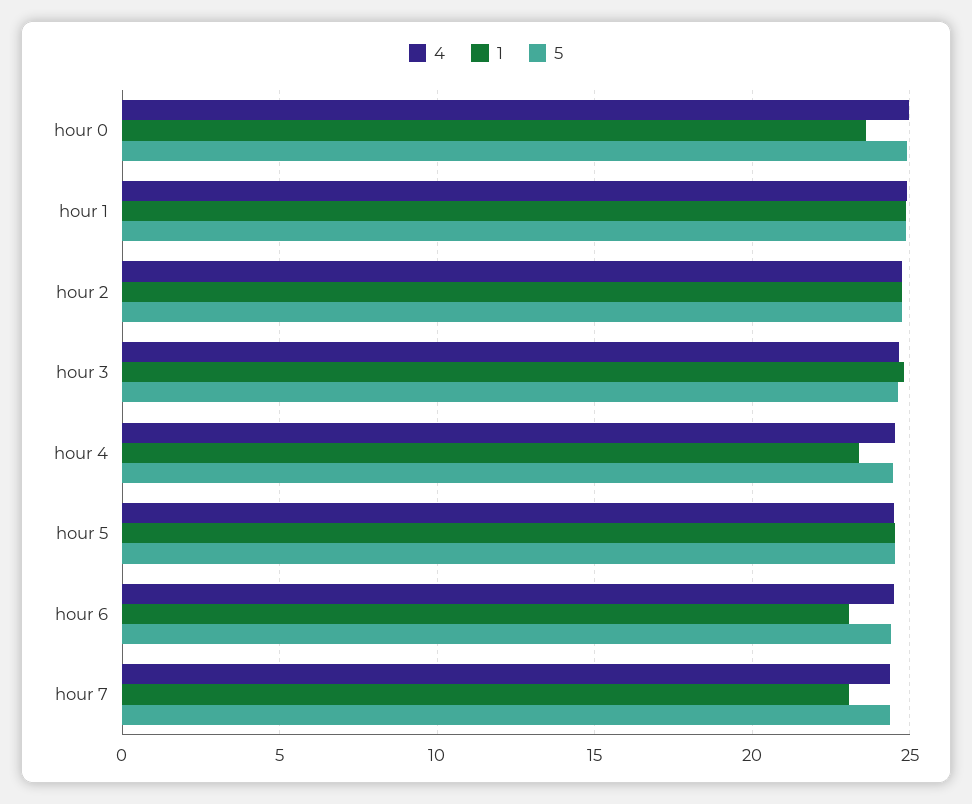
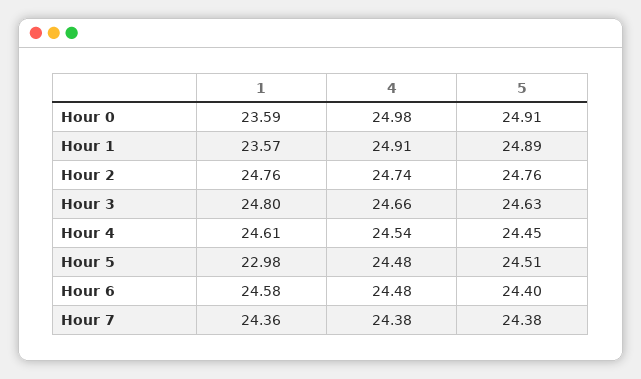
  {
    "4": {
      "hour 0": 24.98,
      "hour 1": 24.91,
      "hour 2": 24.74,
      "hour 3": 24.66,
      "hour 4": 24.54,
      "hour 5": 24.48,
      "hour 6": 24.48,
      "hour 7": 24.38
    },
    "1": {
      "hour 0": 23.59,
-     "hour 1": 25,
+     "hour 1": 23.57,
      "hour 2": 24.76,
      "hour 3": 24.8,
-     "hour 4": 23.5,
+     "hour 4": 24.61,
-     "hour 5": 24.5,
+     "hour 5": 22.98,
-     "hour 6": 23,
+     "hour 6": 24.58,
-     "hour 7": 23
+     "hour 7": 24.36
    },
    "5": {
      "hour 0": 24.91,
      "hour 1": 24.89,
      "hour 2": 24.76,
      "hour 3": 24.63,
      "hour 4": 24.45,
      "hour 5": 24.51,
      "hour 6": 24.4,
      "hour 7": 24.38
    }
  }

